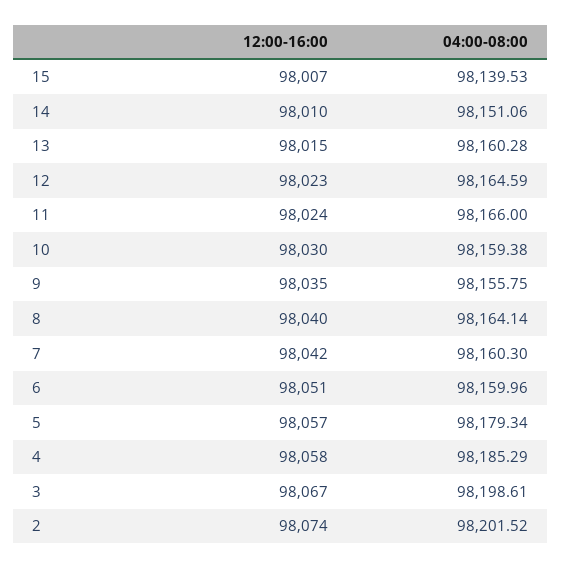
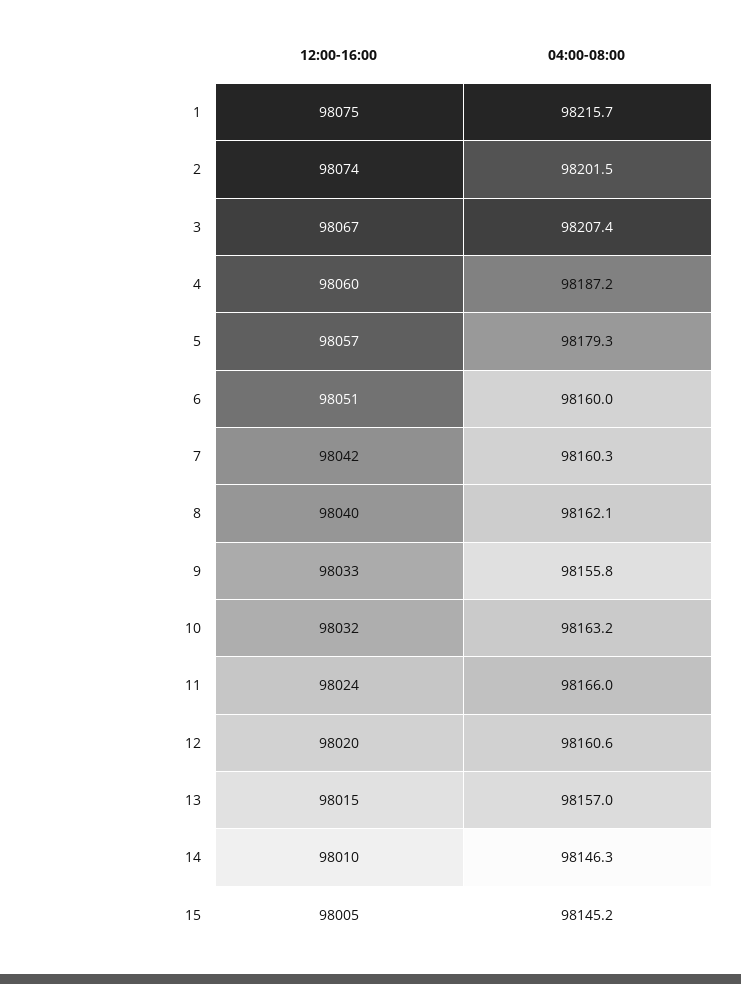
  {
    "12:00-16:00": {
-     "15": 98007,
+     "15": 98005,
      "14": 98010,
      "13": 98015,
-     "12": 98023,
+     "12": 98020,
      "11": 98024,
-     "10": 98030,
+     "10": 98032,
-     "9": 98035,
+     "9": 98033,
      "8": 98040,
      "7": 98042,
      "6": 98051,
      "5": 98057,
-     "4": 98058,
+     "4": 98060,
      "3": 98067,
-     "2": 98074
+     "2": 98074,
+     "1": 98075
    },
    "04:00-08:00": {
-     "15": 98139.53,
+     "15": 98145.2,
-     "14": 98151.06,
+     "14": 98146.3,
-     "13": 98160.28,
+     "13": 98157,
-     "12": 98164.59,
+     "12": 98160.6,
      "11": 98166,
-     "10": 98159.38,
+     "10": 98163.2,
      "9": 98155.75,
-     "8": 98164.14,
+     "8": 98162.1,
      "7": 98160.3,
      "6": 98159.96,
      "5": 98179.34,
-     "4": 98185.29,
+     "4": 98187.2,
-     "3": 98198.61,
+     "3": 98207.4,
-     "2": 98201.52
+     "2": 98201.52,
+     "1": 98215.7
    }
  }

